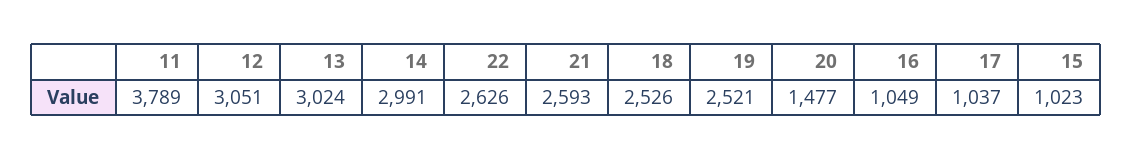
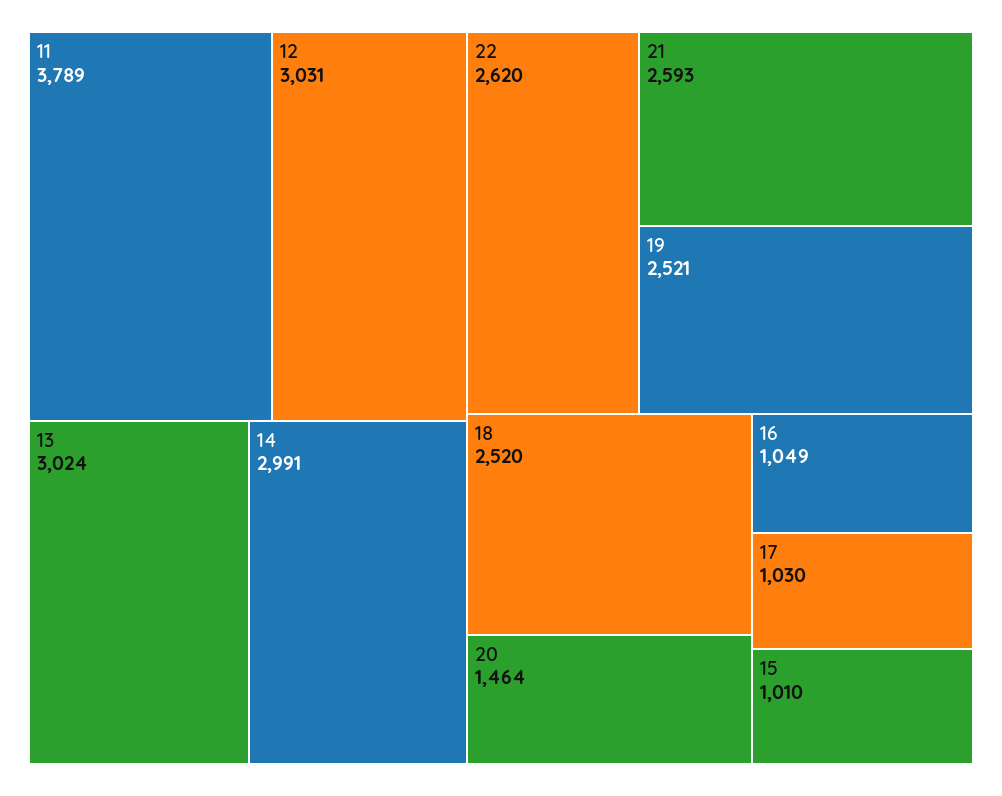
  {
    "11": 3789,
-   "12": 3051,
+   "12": 3031,
    "13": 3024,
    "14": 2991,
-   "22": 2626,
+   "22": 2620,
    "21": 2593,
-   "18": 2526,
+   "18": 2520,
    "19": 2521,
-   "20": 1477,
+   "20": 1464,
    "16": 1049,
-   "17": 1037,
+   "17": 1030,
-   "15": 1023
+   "15": 1010
  }

